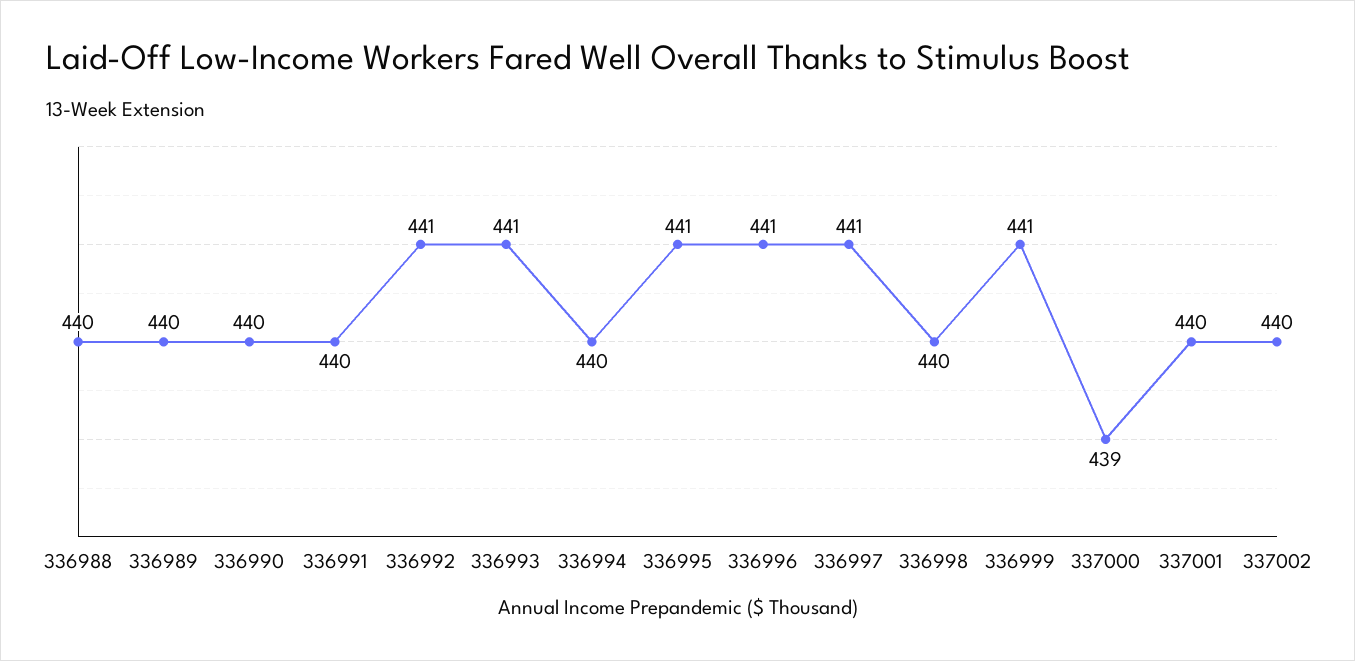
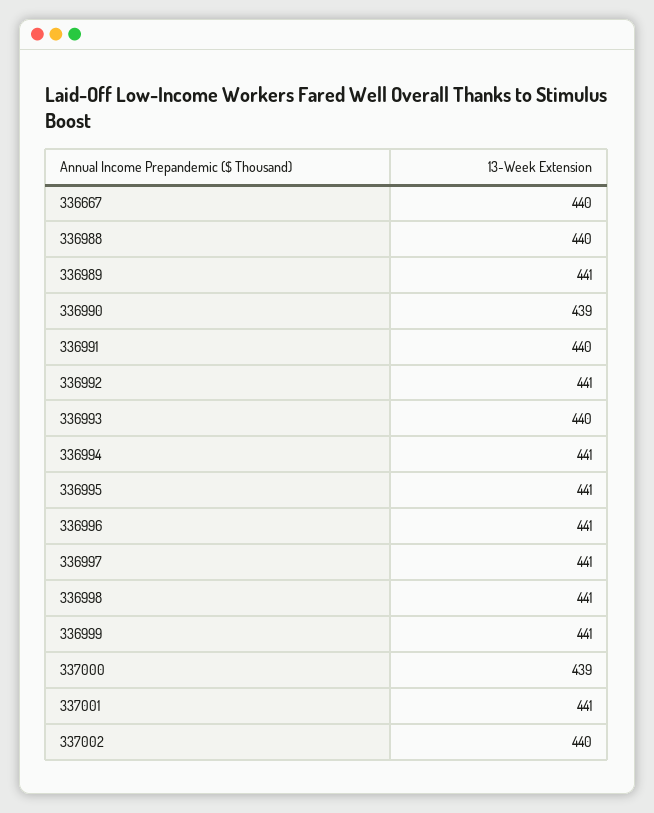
  {
    "336988": 440,
-   "336989": 440,
+   "336989": 441,
-   "336990": 440,
+   "336990": 439,
    "336991": 440,
    "336992": 441,
-   "336993": 441,
+   "336993": 440,
-   "336994": 440,
+   "336994": 441,
    "336995": 441,
    "336996": 441,
    "336997": 441,
-   "336998": 440,
+   "336998": 441,
    "336999": 441,
    "337000": 439,
-   "337001": 440,
+   "337001": 441,
-   "337002": 440
+   "337002": 440,
+   "336667": 440
  }

